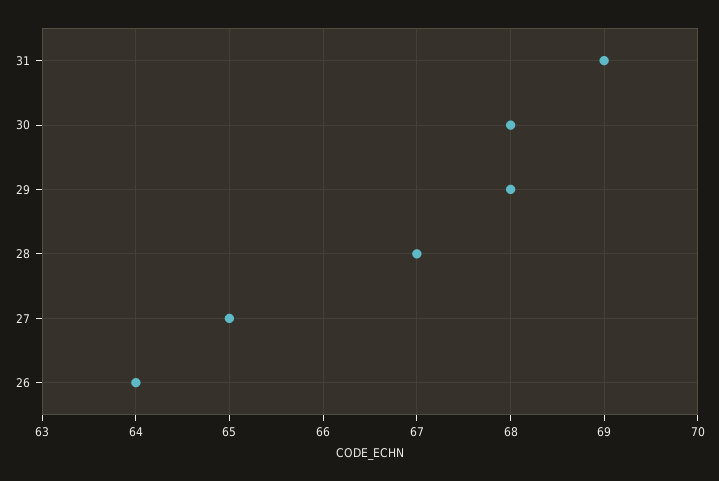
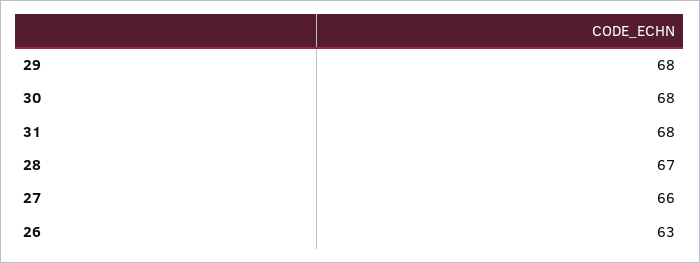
  {
-   "31": 69,
+   "31": 68,
    "30": 68,
    "29": 68,
    "28": 67,
-   "27": 65,
+   "27": 66,
-   "26": 64
+   "26": 63
  }

